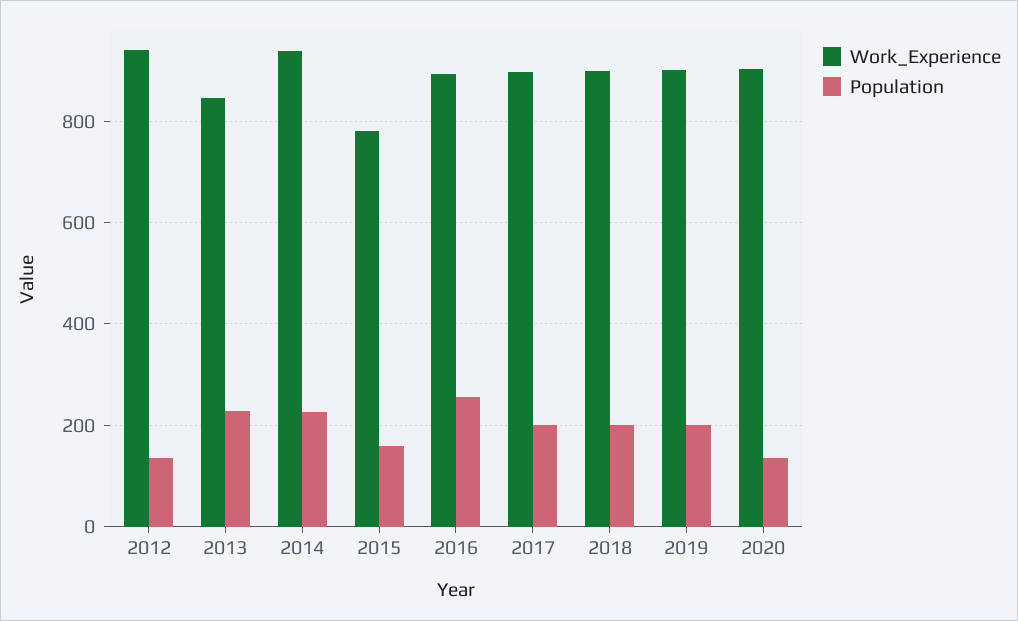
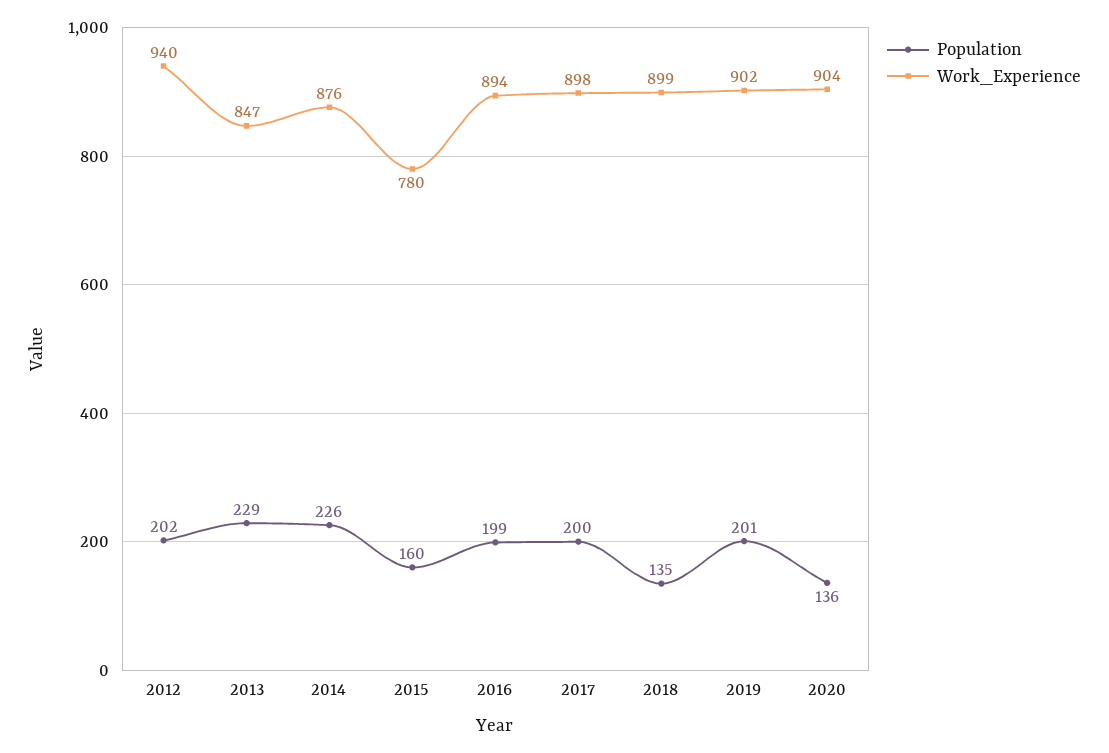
  {
    "Work_Experience": {
      "2012": 940,
      "2013": 847,
-     "2014": 940,
+     "2014": 876,
      "2015": 780,
      "2016": 894,
      "2017": 898,
      "2018": 899,
      "2019": 902,
      "2020": 904
    },
    "Population": {
-     "2012": 140,
+     "2012": 202,
      "2013": 229,
      "2014": 226,
      "2015": 160,
-     "2016": 260,
+     "2016": 199,
      "2017": 200,
-     "2018": 200,
+     "2018": 135,
      "2019": 201,
      "2020": 136
    }
  }

